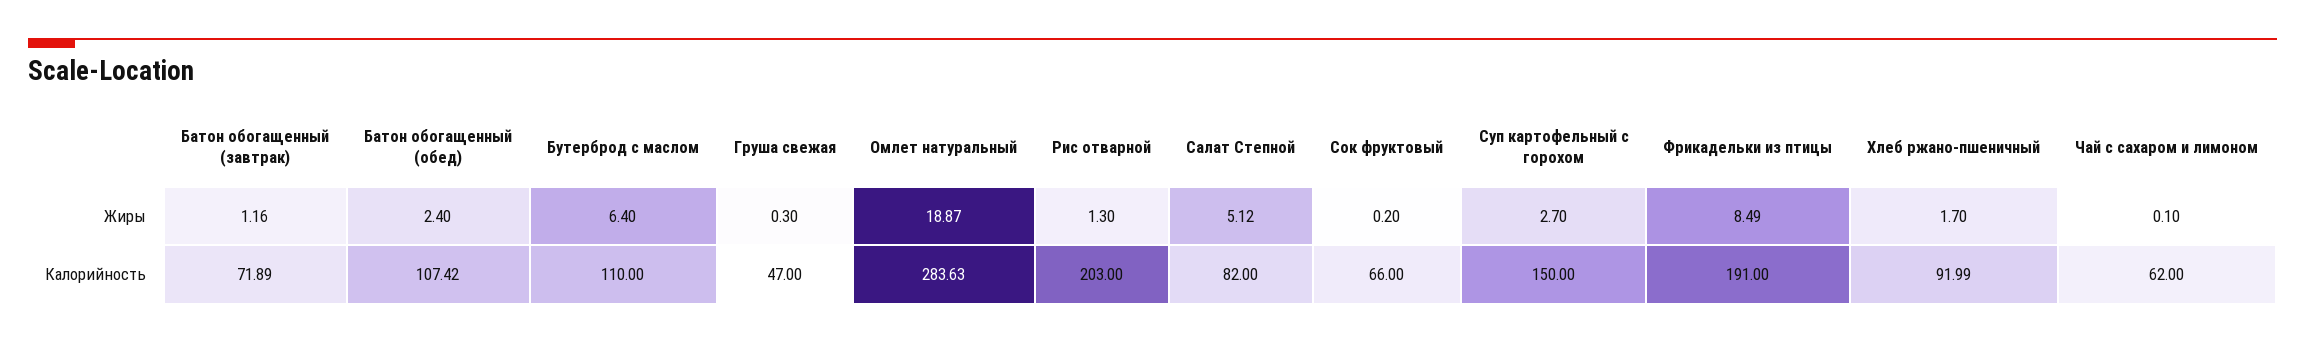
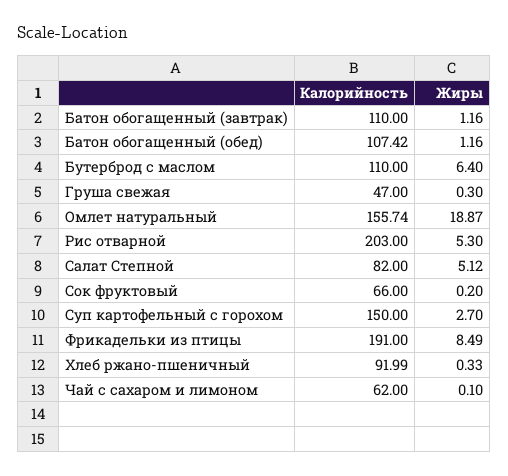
  {
    "Батон обогащенный (завтрак)": {
      "Жиры": 1.16,
-     "Калорийность": 71.89
+     "Калорийность": 110
    },
    "Батон обогащенный (обед)": {
-     "Жиры": 2.4,
+     "Жиры": 1.16,
      "Калорийность": 107.42
    },
    "Бутерброд с маслом": {
      "Жиры": 6.4,
      "Калорийность": 110
    },
    "Груша свежая": {
      "Жиры": 0.3,
      "Калорийность": 47
    },
    "Омлет натуральный": {
      "Жиры": 18.87,
-     "Калорийность": 283.63
+     "Калорийность": 155.74
    },
    "Рис отварной": {
-     "Жиры": 1.3,
+     "Жиры": 5.3,
      "Калорийность": 203
    },
    "Салат Степной": {
      "Жиры": 5.12,
      "Калорийность": 82
    },
    "Сок фруктовый": {
      "Жиры": 0.2,
      "Калорийность": 66
    },
    "Суп картофельный с горохом": {
      "Жиры": 2.7,
      "Калорийность": 150
    },
    "Фрикадельки из птицы": {
      "Жиры": 8.49,
      "Калорийность": 191
    },
    "Хлеб ржано-пшеничный": {
-     "Жиры": 1.7,
+     "Жиры": 0.33,
      "Калорийность": 91.99
    },
    "Чай с сахаром и лимоном": {
      "Жиры": 0.1,
      "Калорийность": 62
    }
  }

